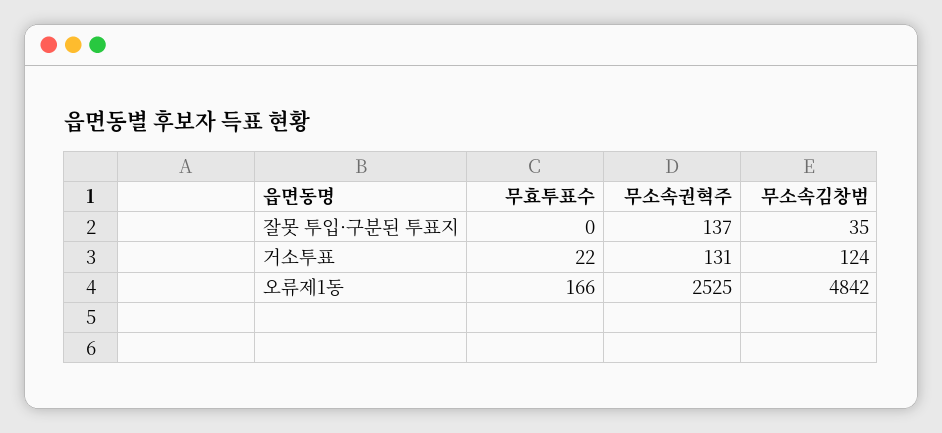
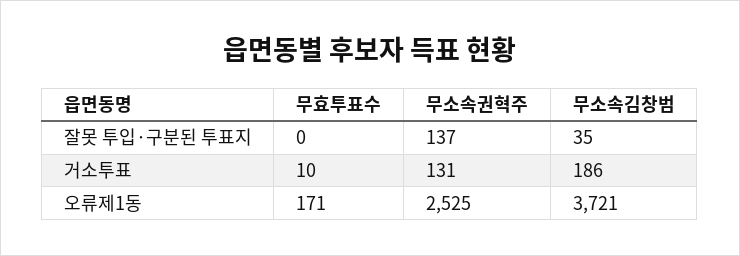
  {
    "무효투표수": {
      "잘못 투입·구분된 투표지": 0,
-     "거소투표": 22,
+     "거소투표": 10,
-     "오류제1동": 166
+     "오류제1동": 171
    },
    "무소속권혁주": {
      "잘못 투입·구분된 투표지": 137,
      "거소투표": 131,
      "오류제1동": 2525
    },
    "무소속김창범": {
      "잘못 투입·구분된 투표지": 35,
-     "거소투표": 124,
+     "거소투표": 186,
-     "오류제1동": 4842
+     "오류제1동": 3721
    }
  }

